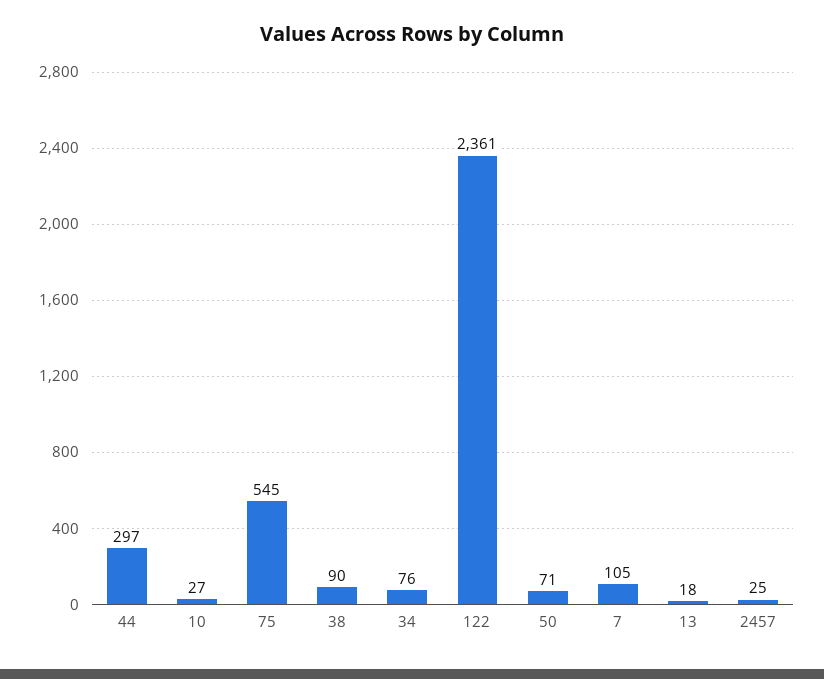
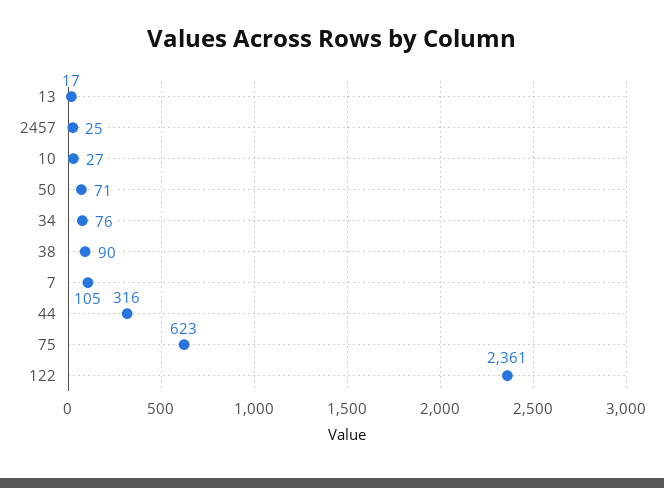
  {
-   "44": 297,
+   "44": 316,
    "10": 27,
-   "75": 545,
+   "75": 623,
    "38": 90,
    "34": 76,
    "122": 2361,
    "50": 71,
    "7": 105,
-   "13": 18,
+   "13": 17,
    "2457": 25
  }

